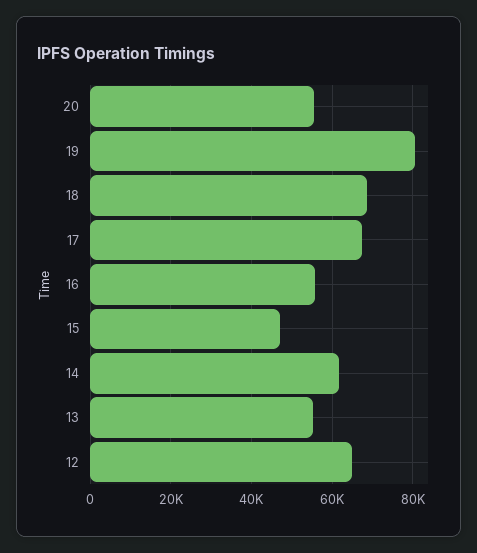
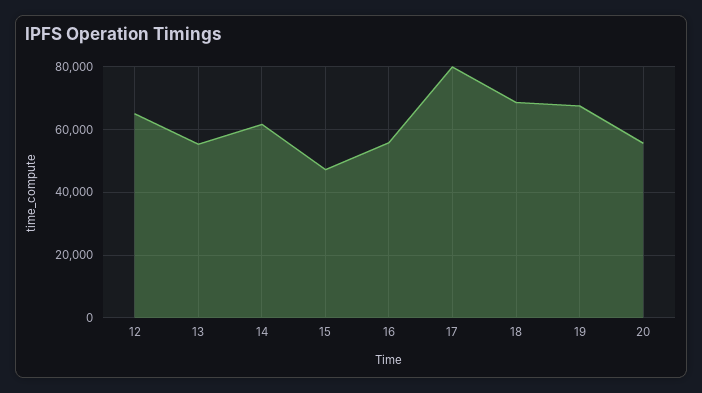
  {
    "20": 56000,
-   "19": 80000,
+   "19": 68000,
    "18": 68000,
-   "17": 68000,
+   "17": 80000,
    "16": 56000,
    "15": 48000,
    "14": 62000,
    "13": 56000,
    "12": 66000
  }

